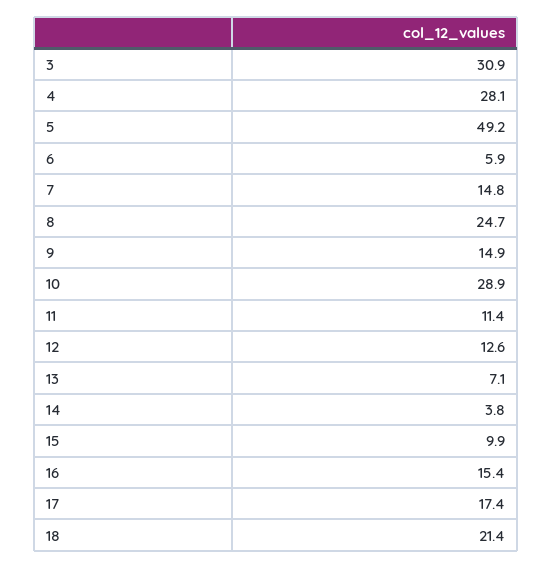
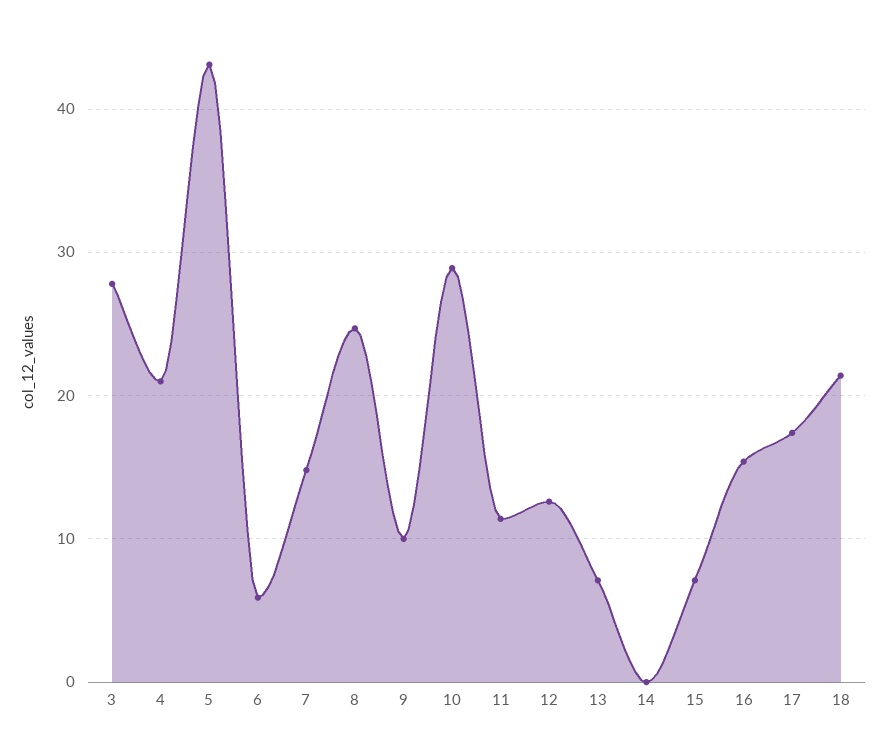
  {
-   "3": 30.9,
+   "3": 28,
-   "4": 28.1,
+   "4": 21,
-   "5": 49.2,
+   "5": 43,
    "6": 5.9,
    "7": 14.8,
    "8": 24.7,
-   "9": 14.9,
+   "9": 10,
    "10": 28.9,
    "11": 11.4,
    "12": 12.6,
    "13": 7.1,
-   "14": 3.8,
+   "14": 0,
-   "15": 9.9,
+   "15": 7,
    "16": 15.4,
    "17": 17.4,
    "18": 21.4
  }

